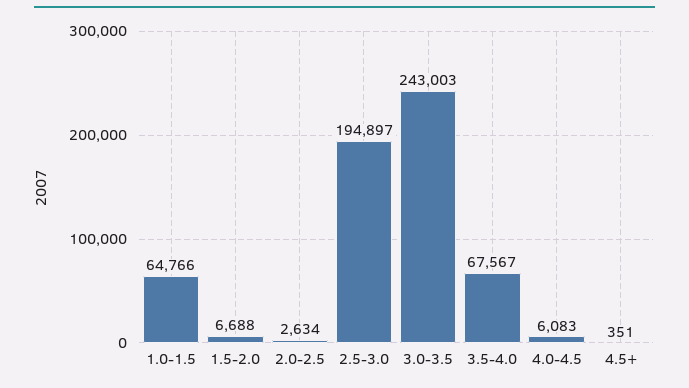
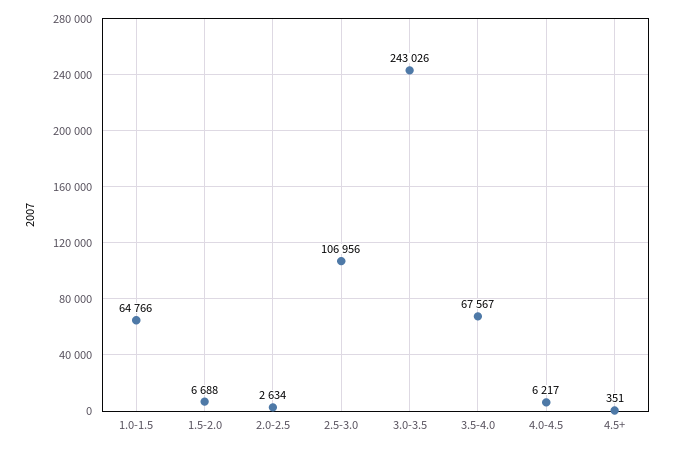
  {
    "1.0-1.5": 64766,
    "1.5-2.0": 6688,
    "2.0-2.5": 2634,
-   "2.5-3.0": 194897,
+   "2.5-3.0": 106956,
-   "3.0-3.5": 243003,
+   "3.0-3.5": 243026,
    "3.5-4.0": 67567,
-   "4.0-4.5": 6083,
+   "4.0-4.5": 6217,
    "4.5+": 351
  }

